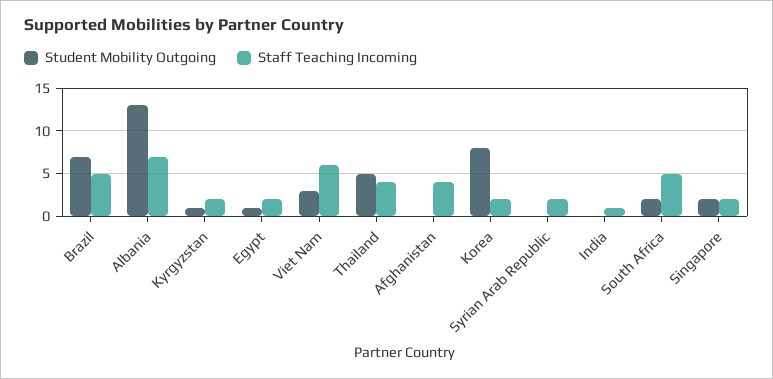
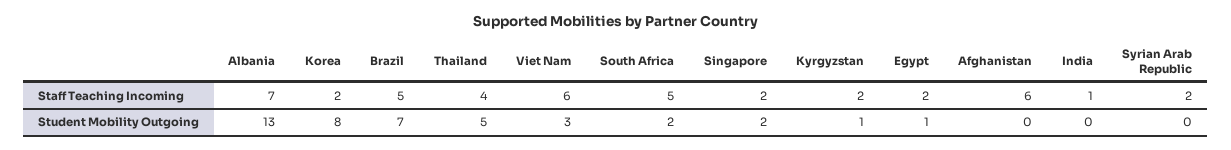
  {
    "Student Mobility Outgoing": {
      "Brazil": 7,
      "Albania": 13,
      "Kyrgyzstan": 1,
      "Egypt": 1,
      "Viet Nam": 3,
      "Thailand": 5,
      "Afghanistan": 0,
      "Korea": 8,
      "Syrian Arab Republic": 0,
      "India": 0,
      "South Africa": 2,
      "Singapore": 2
    },
    "Staff Teaching Incoming": {
      "Brazil": 5,
      "Albania": 7,
      "Kyrgyzstan": 2,
      "Egypt": 2,
      "Viet Nam": 6,
      "Thailand": 4,
-     "Afghanistan": 4,
+     "Afghanistan": 6,
      "Korea": 2,
      "Syrian Arab Republic": 2,
      "India": 1,
      "South Africa": 5,
      "Singapore": 2
    }
  }

